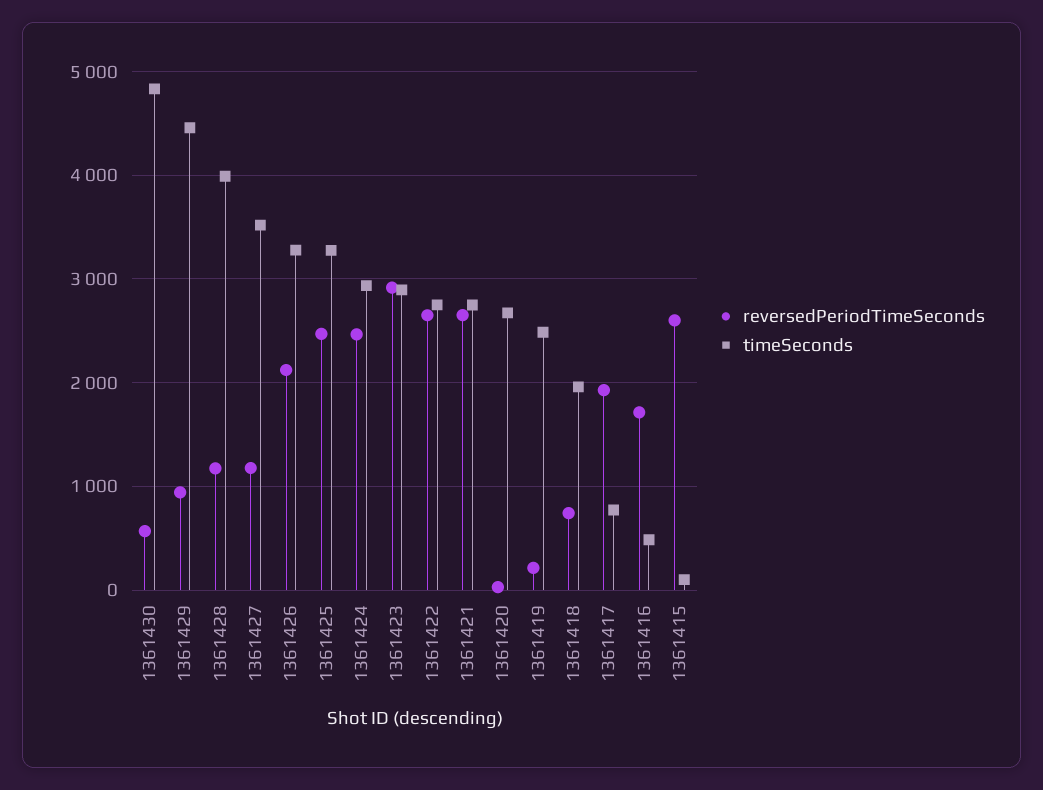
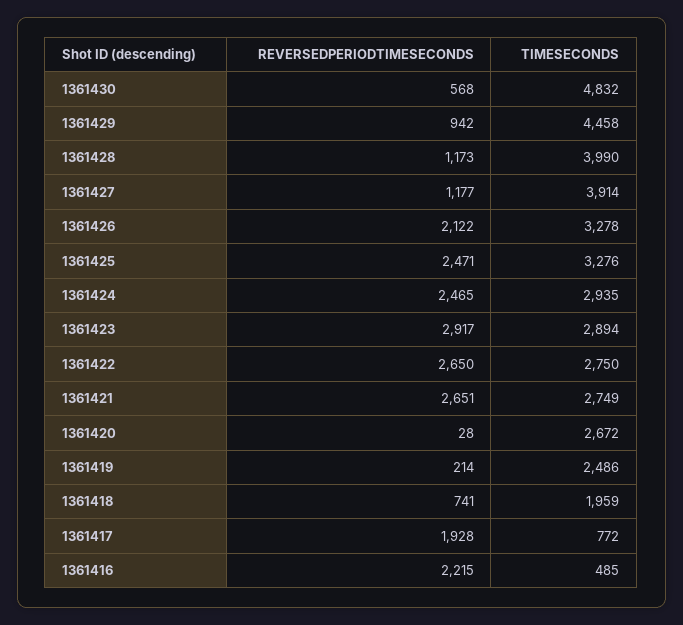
  {
    "reversedPeriodTimeSeconds": {
      "1361430": 568,
      "1361429": 942,
      "1361428": 1173,
      "1361427": 1177,
      "1361426": 2122,
      "1361425": 2471,
      "1361424": 2465,
      "1361423": 2917,
      "1361422": 2650,
      "1361421": 2651,
      "1361420": 28,
      "1361419": 214,
      "1361418": 741,
      "1361417": 1928,
-     "1361416": 1700,
+     "1361416": 2215
-     "1361415": 2600
    },
    "timeSeconds": {
      "1361430": 4832,
      "1361429": 4458,
      "1361428": 3990,
-     "1361427": 3500,
+     "1361427": 3914,
      "1361426": 3278,
      "1361425": 3276,
      "1361424": 2935,
      "1361423": 2894,
      "1361422": 2750,
      "1361421": 2749,
      "1361420": 2672,
      "1361419": 2486,
      "1361418": 1959,
      "1361417": 772,
-     "1361416": 485,
+     "1361416": 485
-     "1361415": 100
    }
  }

